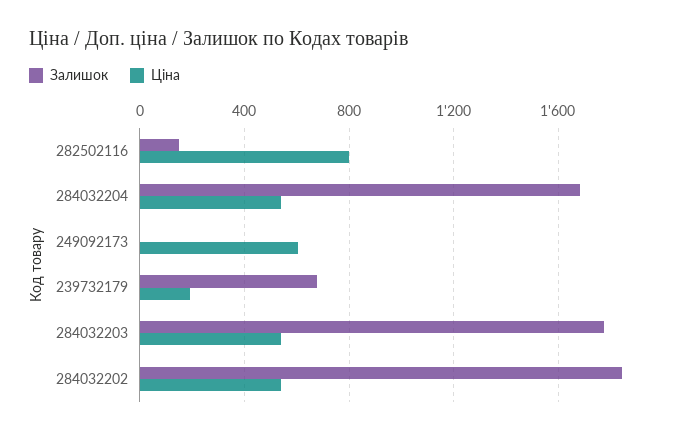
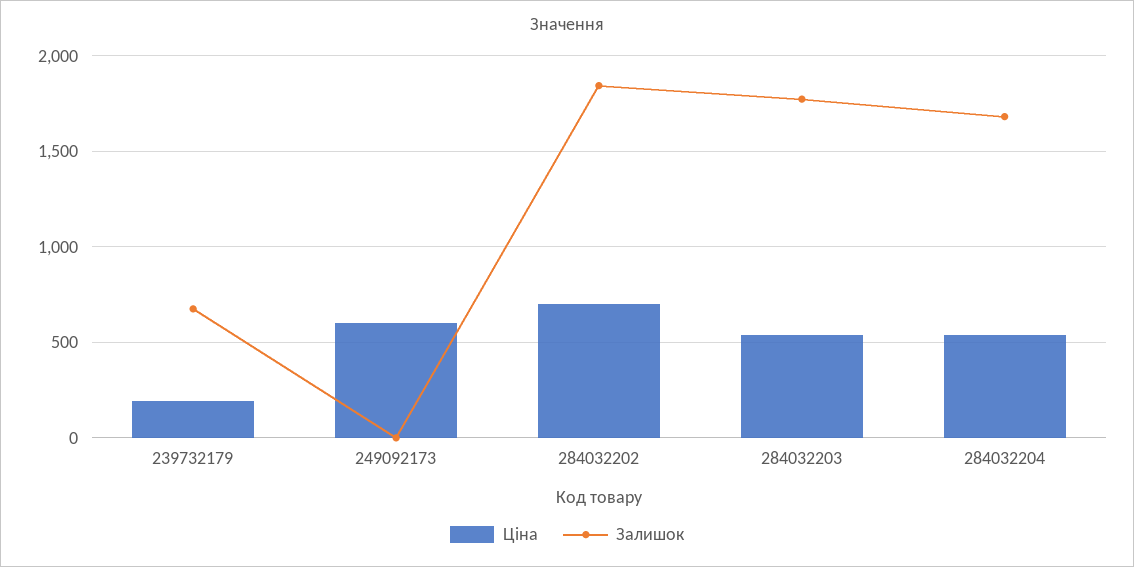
  {
    "Залишок": {
-     "282502116": 150,
      "284032204": 1700,
      "249092173": 0,
      "239732179": 700,
      "284032203": 1750,
      "284032202": 1850
    },
    "Ціна": {
-     "282502116": 800,
      "284032204": 550,
      "249092173": 600,
      "239732179": 200,
      "284032203": 550,
-     "284032202": 550
+     "284032202": 700
    }
  }

